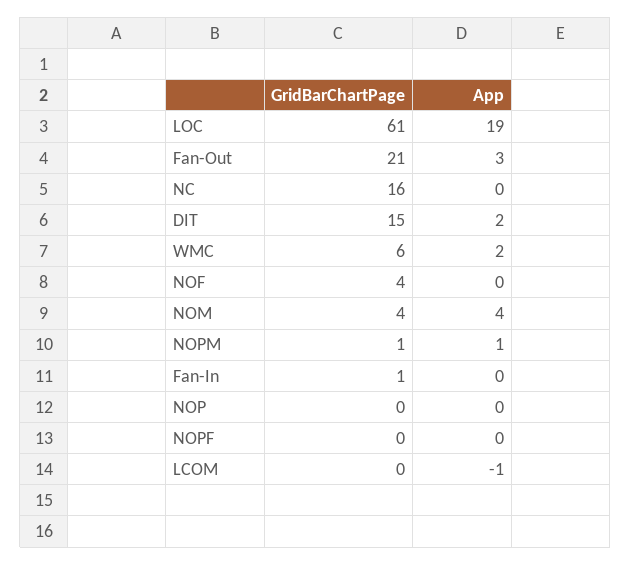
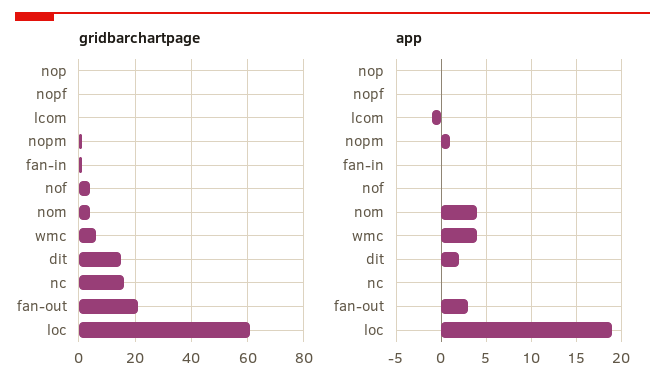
  {
    "GridBarChartPage": {
      "LOC": 61,
      "Fan-Out": 21,
      "NC": 16,
      "DIT": 15,
      "WMC": 6,
      "NOF": 4,
      "NOM": 4,
      "NOPM": 1,
      "Fan-In": 1,
      "NOP": 0,
      "NOPF": 0,
      "LCOM": 0
    },
    "App": {
      "LOC": 19,
      "Fan-Out": 3,
      "NC": 0,
      "DIT": 2,
-     "WMC": 2,
+     "WMC": 4,
      "NOF": 0,
      "NOM": 4,
      "NOPM": 1,
      "Fan-In": 0,
      "NOP": 0,
      "NOPF": 0,
      "LCOM": -1
    }
  }

